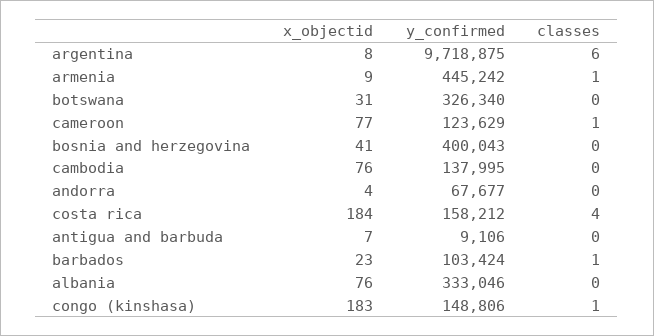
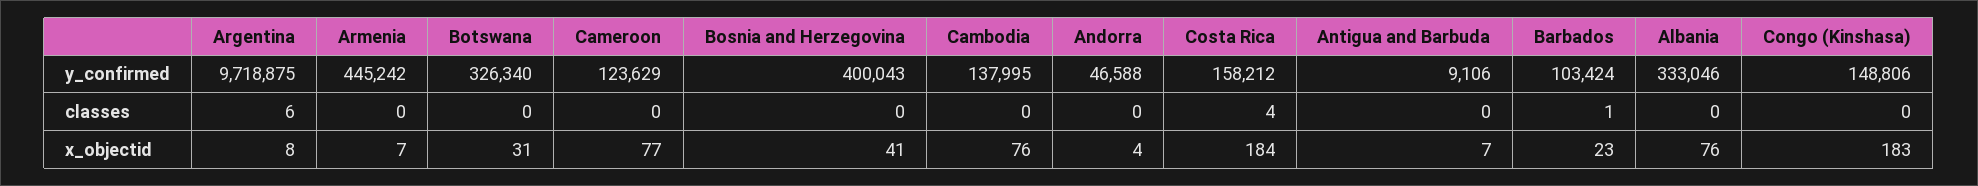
  {
    "x_objectid": {
      "argentina": 8,
-     "armenia": 9,
+     "armenia": 7,
      "botswana": 31,
      "cameroon": 77,
      "bosnia and herzegovina": 41,
      "cambodia": 76,
      "andorra": 4,
      "costa rica": 184,
      "antigua and barbuda": 7,
      "barbados": 23,
      "albania": 76,
      "congo (kinshasa)": 183
    },
    "y_confirmed": {
      "argentina": 9718875,
      "armenia": 445242,
      "botswana": 326340,
      "cameroon": 123629,
      "bosnia and herzegovina": 400043,
      "cambodia": 137995,
-     "andorra": 67677,
+     "andorra": 46588,
      "costa rica": 158212,
      "antigua and barbuda": 9106,
      "barbados": 103424,
      "albania": 333046,
      "congo (kinshasa)": 148806
    },
    "classes": {
      "argentina": 6,
-     "armenia": 1,
+     "armenia": 0,
      "botswana": 0,
-     "cameroon": 1,
+     "cameroon": 0,
      "bosnia and herzegovina": 0,
      "cambodia": 0,
      "andorra": 0,
      "costa rica": 4,
      "antigua and barbuda": 0,
      "barbados": 1,
      "albania": 0,
-     "congo (kinshasa)": 1
+     "congo (kinshasa)": 0
    }
  }

